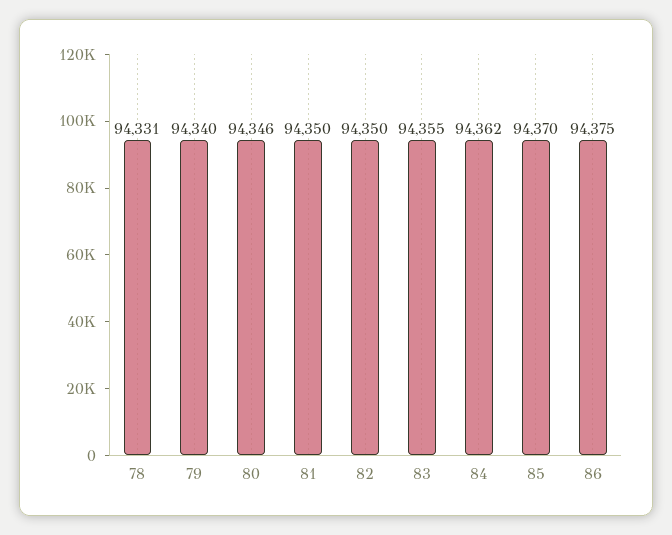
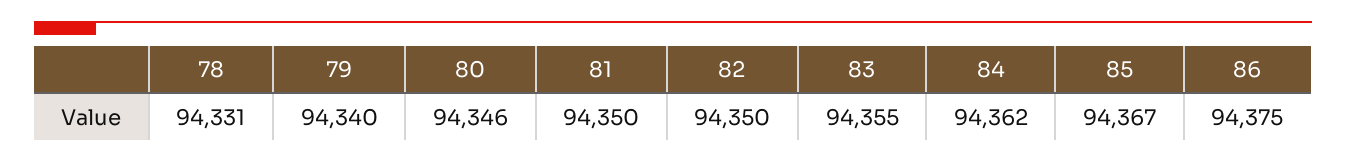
  {
    "78": 94331,
    "79": 94340,
    "80": 94346,
    "81": 94350,
    "82": 94350,
    "83": 94355,
    "84": 94362,
-   "85": 94370,
+   "85": 94367,
    "86": 94375
  }

